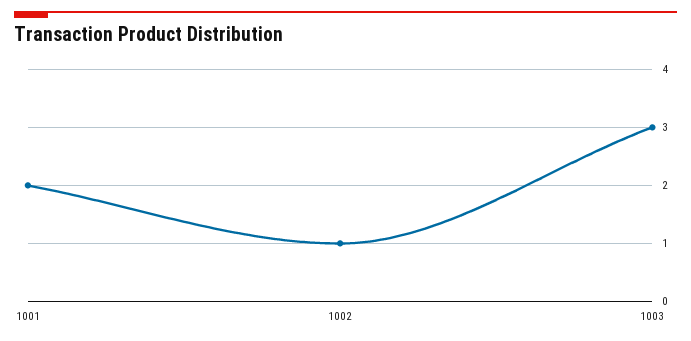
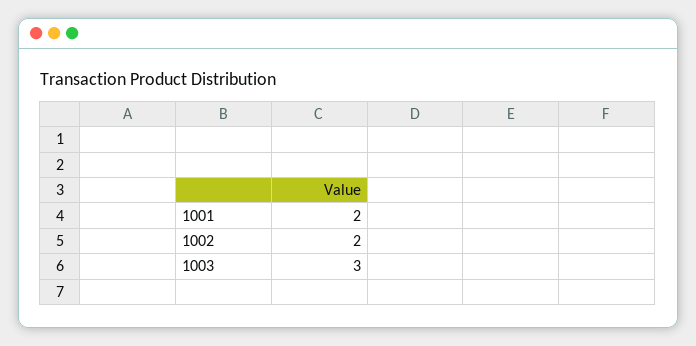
  {
    "1001": 2,
-   "1002": 1,
+   "1002": 2,
    "1003": 3
  }

